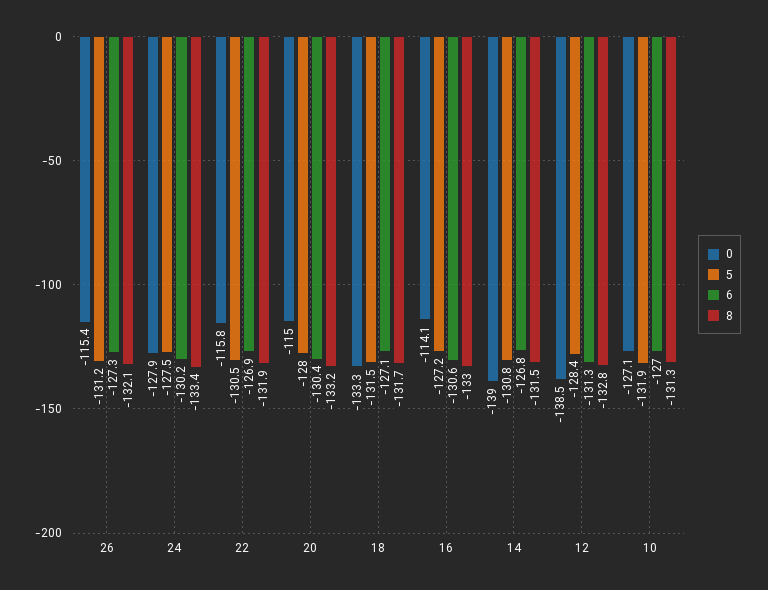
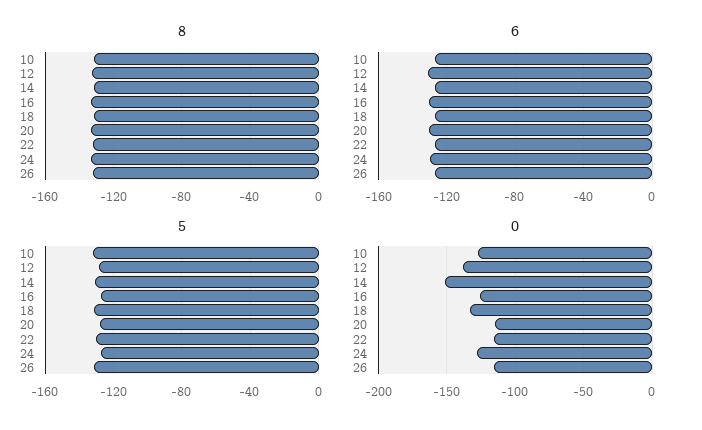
  {
    "0": {
      "26": -115.4,
      "24": -127.9,
      "22": -115.8,
      "20": -115,
      "18": -133.3,
-     "16": -114.1,
+     "16": -125,
-     "14": -139,
+     "14": -150,
      "12": -138.5,
      "10": -127.1
    },
    "5": {
      "26": -131.2,
      "24": -127.5,
      "22": -130.5,
      "20": -128,
      "18": -131.5,
      "16": -127.2,
      "14": -130.8,
      "12": -128.4,
      "10": -131.9
    },
    "6": {
      "26": -127.3,
      "24": -130.2,
      "22": -126.9,
      "20": -130.4,
      "18": -127.1,
      "16": -130.6,
      "14": -126.8,
      "12": -131.3,
      "10": -127
    },
    "8": {
      "26": -132.1,
      "24": -133.4,
      "22": -131.9,
      "20": -133.2,
      "18": -131.7,
      "16": -133,
      "14": -131.5,
      "12": -132.8,
      "10": -131.3
    }
  }

